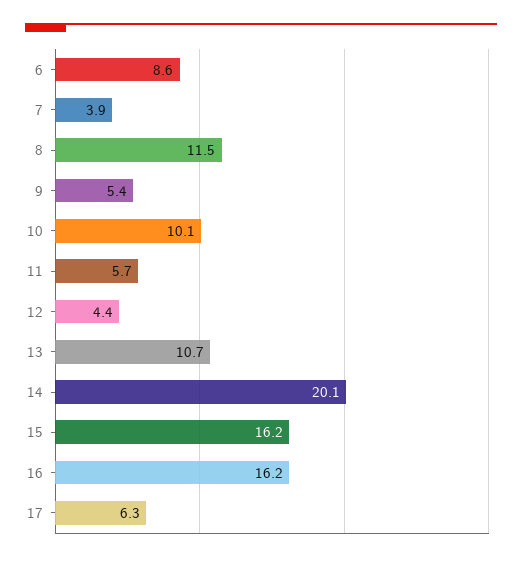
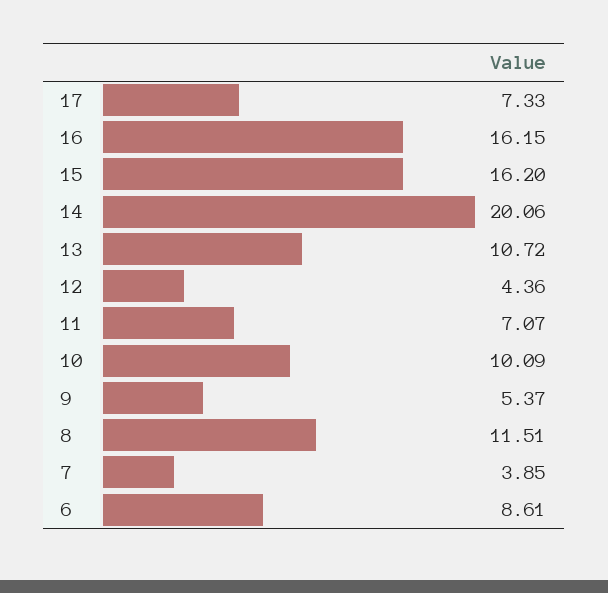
  {
    "6": 8.61,
    "7": 3.85,
    "8": 11.51,
    "9": 5.37,
    "10": 10.09,
-   "11": 5.7,
+   "11": 7.07,
    "12": 4.36,
    "13": 10.72,
    "14": 20.06,
    "15": 16.2,
    "16": 16.15,
-   "17": 6.3
+   "17": 7.33
  }

